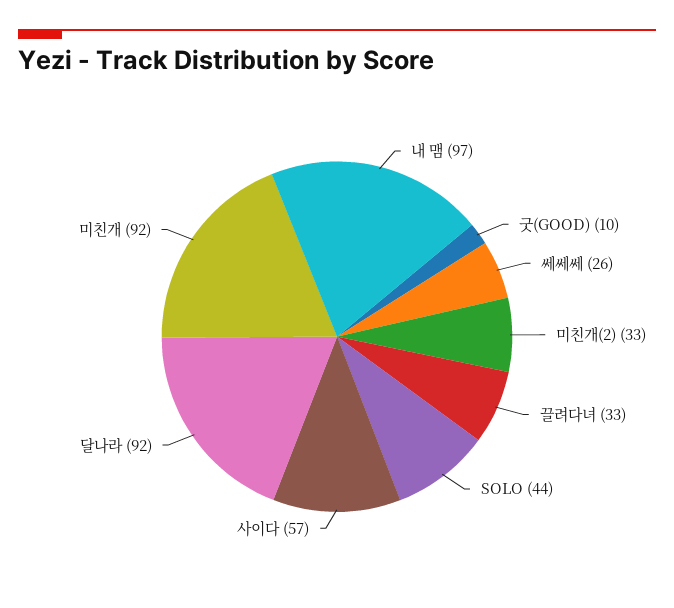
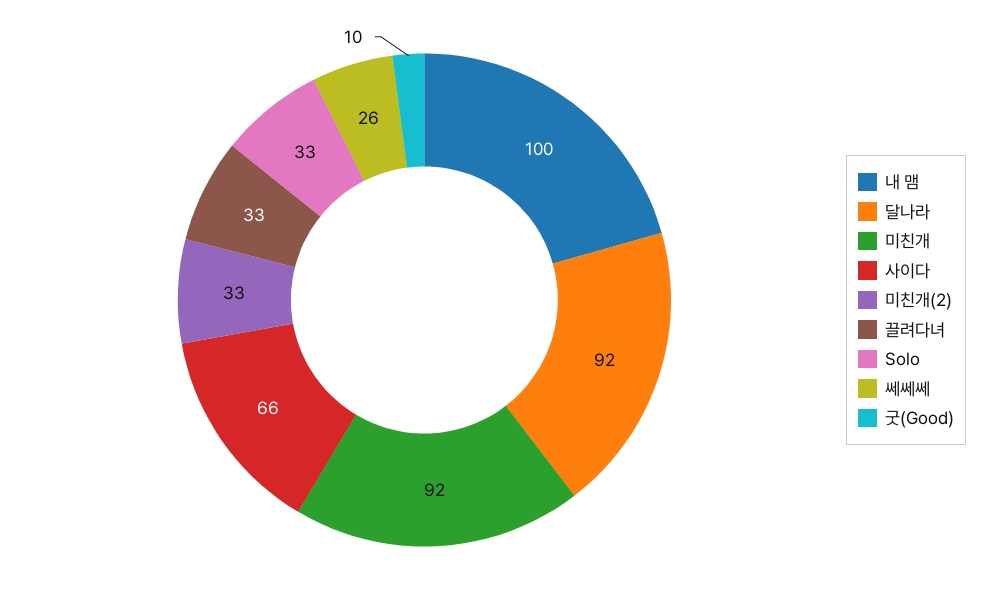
  {
-   "내 맴": 97,
+   "내 맴": 100,
    "굿(GOOD)": 10,
    "쎄쎄쎄": 26,
    "미친개(2)": 33,
    "끌려다녀": 33,
-   "SOLO": 44,
+   "SOLO": 33,
-   "사이다": 57,
+   "사이다": 66,
    "달나라": 92,
    "미친개": 92
  }

